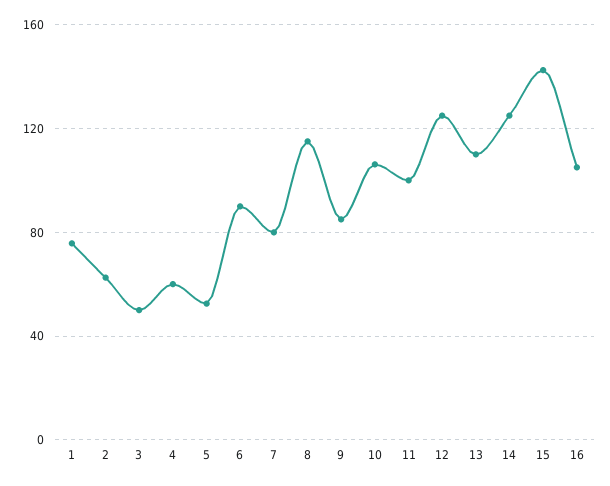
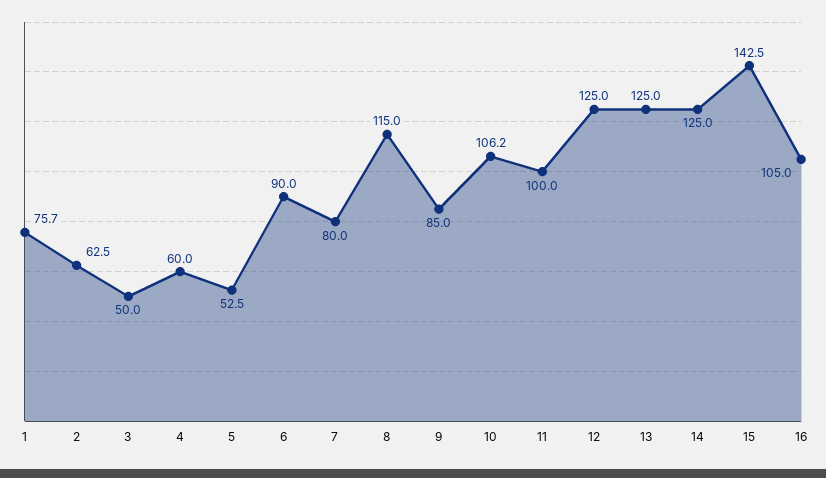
  {
    "1": 75.7,
    "2": 62.5,
    "3": 50,
    "4": 60,
    "5": 52.5,
    "6": 90,
    "7": 80,
    "8": 115,
    "9": 85,
    "10": 106.2,
    "11": 100,
    "12": 125,
-   "13": 110,
+   "13": 125,
    "14": 125,
    "15": 142.5,
    "16": 105
  }

